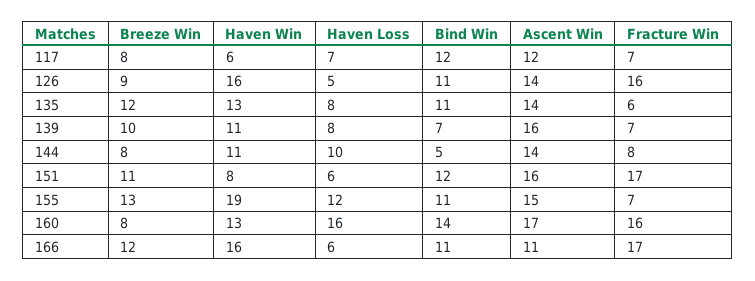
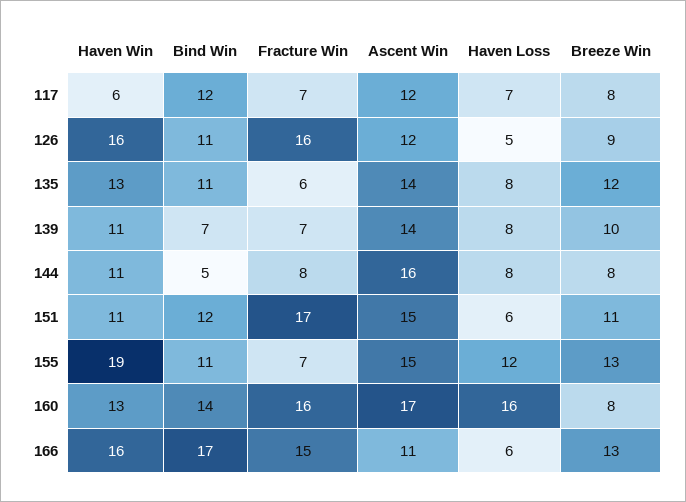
  {
    "Breeze Win": {
      "117": 8,
      "126": 9,
      "135": 12,
      "139": 10,
      "144": 8,
      "151": 11,
      "155": 13,
      "160": 8,
-     "166": 12
+     "166": 13
    },
    "Haven Win": {
      "117": 6,
      "126": 16,
      "135": 13,
      "139": 11,
      "144": 11,
-     "151": 8,
+     "151": 11,
      "155": 19,
      "160": 13,
      "166": 16
    },
    "Haven Loss": {
      "117": 7,
      "126": 5,
      "135": 8,
      "139": 8,
-     "144": 10,
+     "144": 8,
      "151": 6,
      "155": 12,
      "160": 16,
      "166": 6
    },
    "Bind Win": {
      "117": 12,
      "126": 11,
      "135": 11,
      "139": 7,
      "144": 5,
      "151": 12,
      "155": 11,
      "160": 14,
-     "166": 11
+     "166": 17
    },
    "Ascent Win": {
      "117": 12,
-     "126": 14,
+     "126": 12,
      "135": 14,
-     "139": 16,
+     "139": 14,
-     "144": 14,
+     "144": 16,
-     "151": 16,
+     "151": 15,
      "155": 15,
      "160": 17,
      "166": 11
    },
    "Fracture Win": {
      "117": 7,
      "126": 16,
      "135": 6,
      "139": 7,
      "144": 8,
      "151": 17,
      "155": 7,
      "160": 16,
-     "166": 17
+     "166": 15
    }
  }

